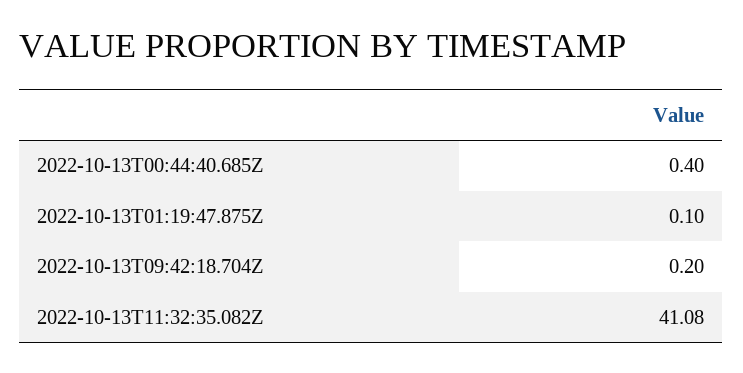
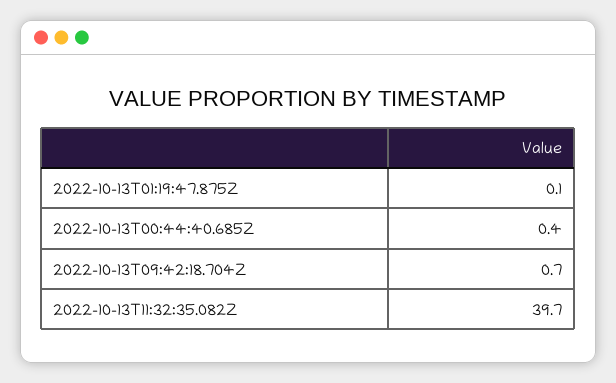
  {
    "2022-10-13T00:44:40.685Z": 0.4,
    "2022-10-13T01:19:47.875Z": 0.1,
-   "2022-10-13T09:42:18.704Z": 0.2,
+   "2022-10-13T09:42:18.704Z": 0.7,
-   "2022-10-13T11:32:35.082Z": 41.08
+   "2022-10-13T11:32:35.082Z": 39.7
  }

